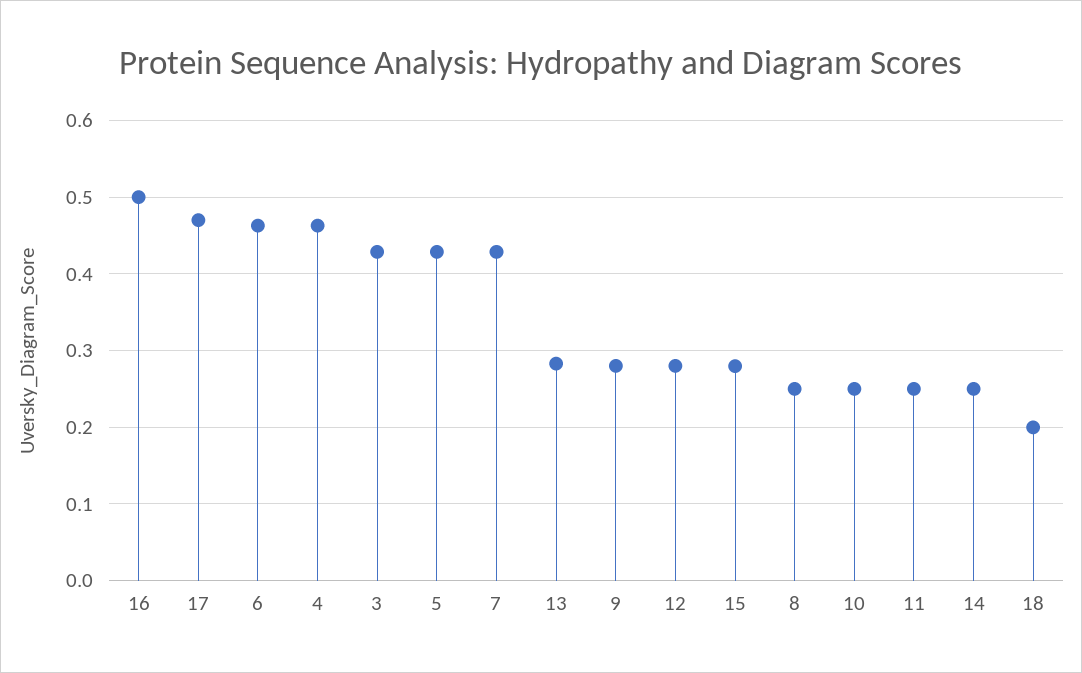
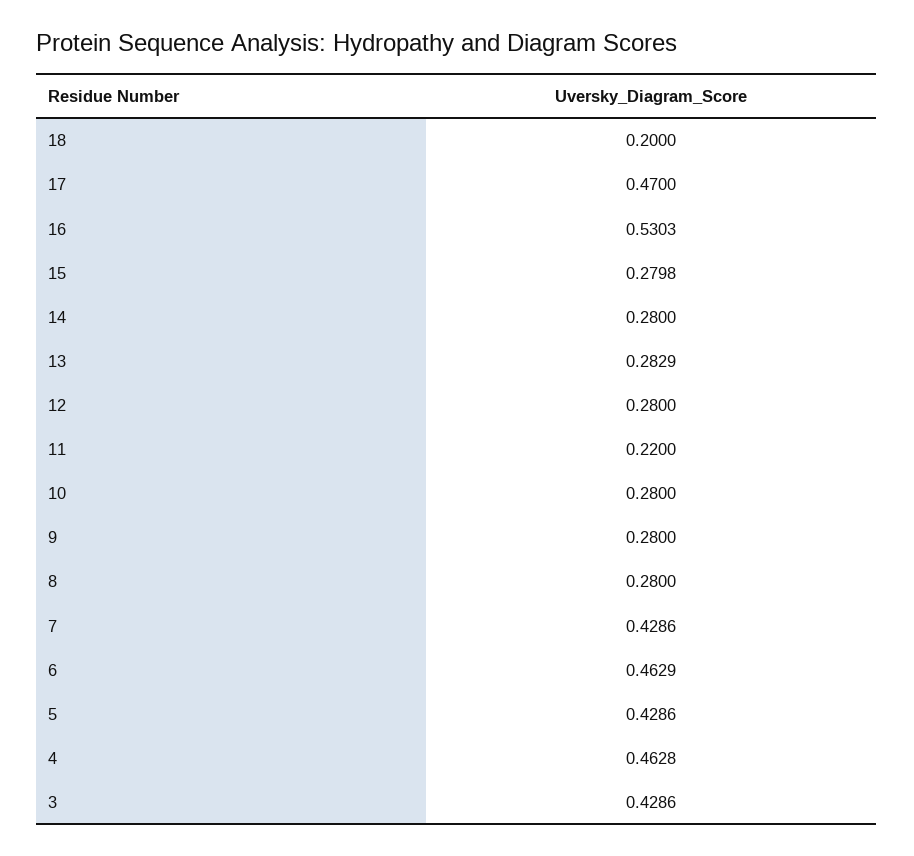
  {
-   "16": 0.5,
+   "16": 0.5303,
    "17": 0.47,
    "6": 0.4629,
    "4": 0.4628,
    "3": 0.4286,
    "5": 0.4286,
    "7": 0.4286,
    "13": 0.2829,
    "9": 0.28,
    "12": 0.28,
    "15": 0.2798,
-   "8": 0.25,
+   "8": 0.28,
-   "10": 0.25,
+   "10": 0.28,
-   "11": 0.25,
+   "11": 0.22,
-   "14": 0.25,
+   "14": 0.28,
    "18": 0.2
  }

